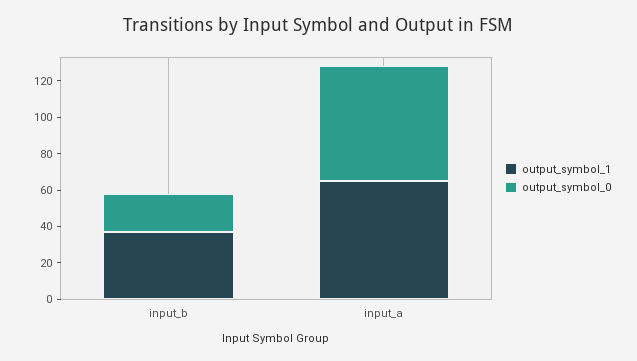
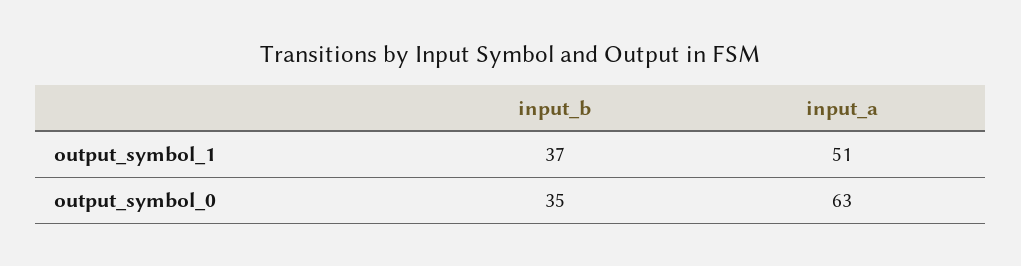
  {
    "output_symbol_1": {
      "input_b": 37,
-     "input_a": 65
+     "input_a": 51
    },
    "output_symbol_0": {
-     "input_b": 20,
+     "input_b": 35,
      "input_a": 63
    }
  }

